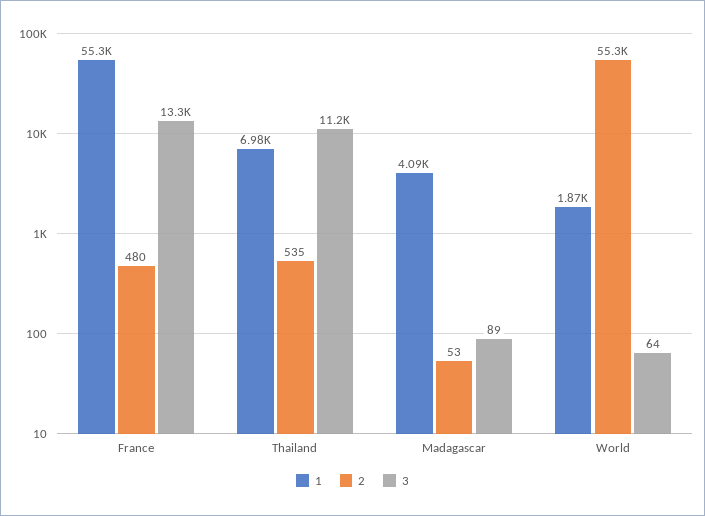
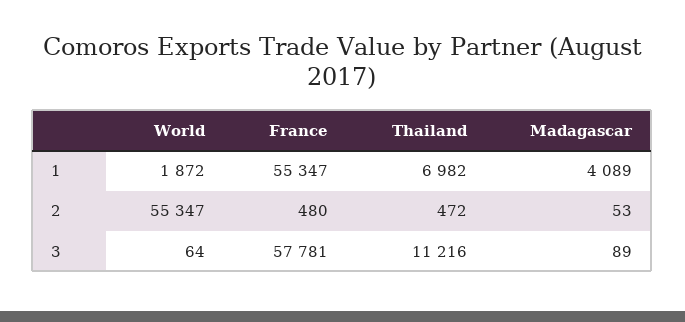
  {
    "1": {
      "France": 55347,
      "Thailand": 6982,
      "Madagascar": 4089,
      "World": 1872
    },
    "2": {
      "France": 480,
-     "Thailand": 535,
+     "Thailand": 472,
      "Madagascar": 53,
      "World": 55347
    },
    "3": {
-     "France": 13300,
+     "France": 57781,
      "Thailand": 11216,
      "Madagascar": 89,
      "World": 64
    }
  }

